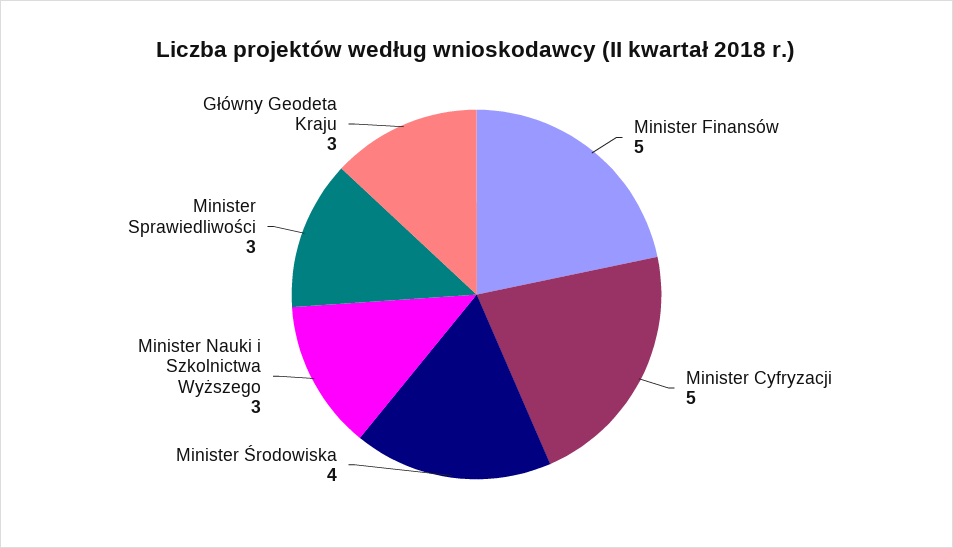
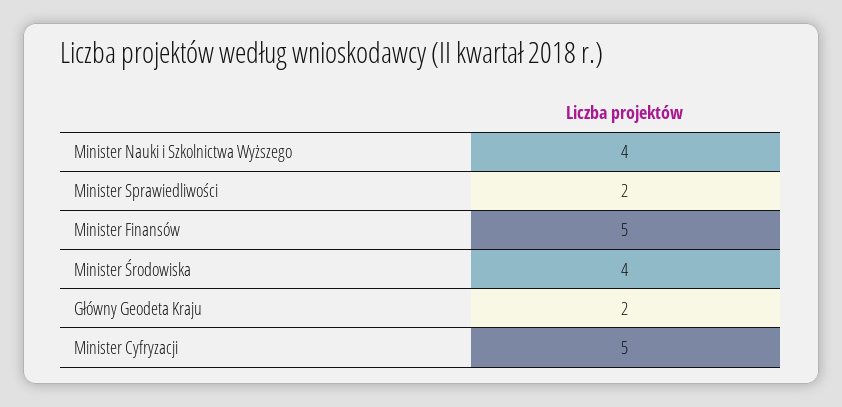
  {
    "Minister Finansów": 5,
    "Minister Cyfryzacji": 5,
    "Minister Środowiska": 4,
-   "Minister Nauki i Szkolnictwa Wyższego": 3,
+   "Minister Nauki i Szkolnictwa Wyższego": 4,
-   "Minister Sprawiedliwości": 3,
+   "Minister Sprawiedliwości": 2,
-   "Główny Geodeta Kraju": 3
+   "Główny Geodeta Kraju": 2
  }

